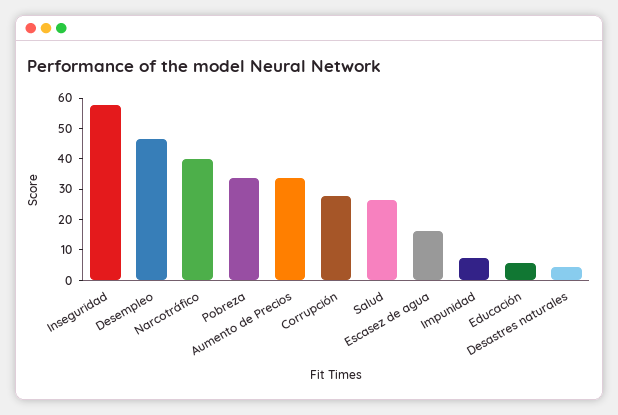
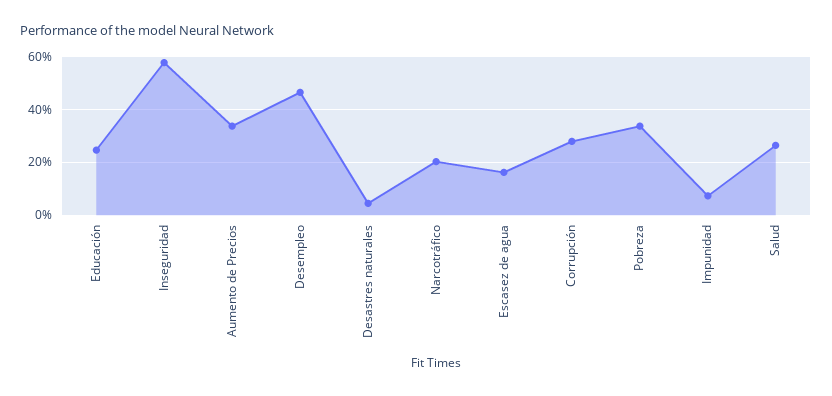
  {
    "Inseguridad": 57.5,
    "Desempleo": 47.5,
-   "Narcotráfico": 40,
+   "Narcotráfico": 20,
    "Pobreza": 35,
    "Aumento de Precios": 32.5,
    "Corrupción": 27.5,
    "Salud": 27.5,
    "Escasez de agua": 15,
    "Impunidad": 7.5,
-   "Educación": 5,
+   "Educación": 25,
    "Desastres naturales": 5
  }

